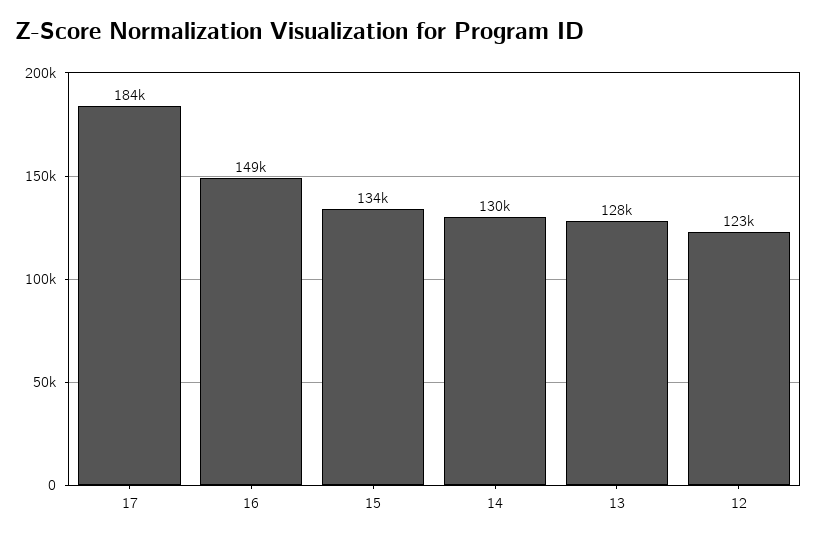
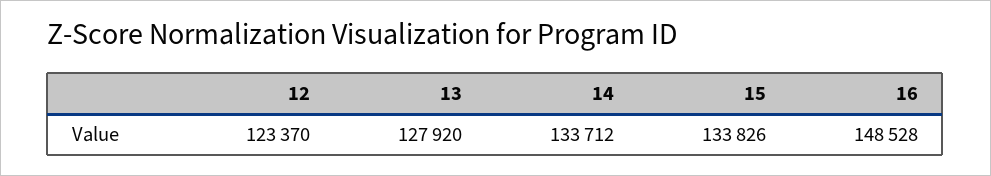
  {
-   "17": 184000,
    "16": 148528,
    "15": 133826,
-   "14": 130000,
+   "14": 133712,
    "13": 127920,
    "12": 123370
  }

